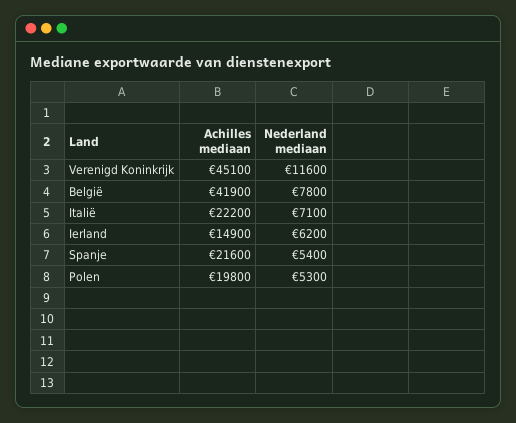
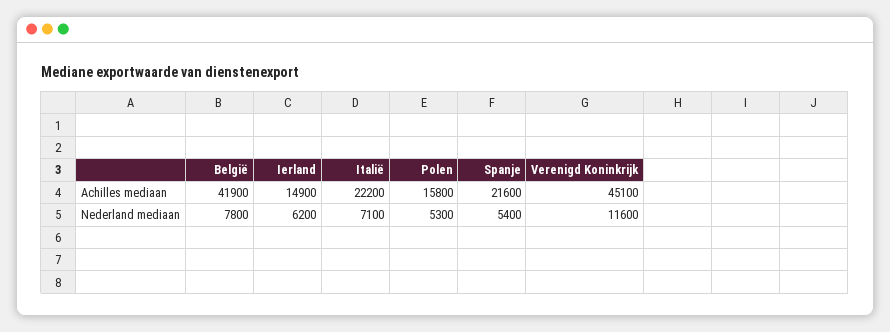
  {
    "Achilles mediaan": {
      "Verenigd Koninkrijk": 45100,
      "België": 41900,
      "Italië": 22200,
      "Ierland": 14900,
      "Spanje": 21600,
-     "Polen": 19800
+     "Polen": 15800
    },
    "Nederland mediaan": {
      "Verenigd Koninkrijk": 11600,
      "België": 7800,
      "Italië": 7100,
      "Ierland": 6200,
      "Spanje": 5400,
      "Polen": 5300
    }
  }

